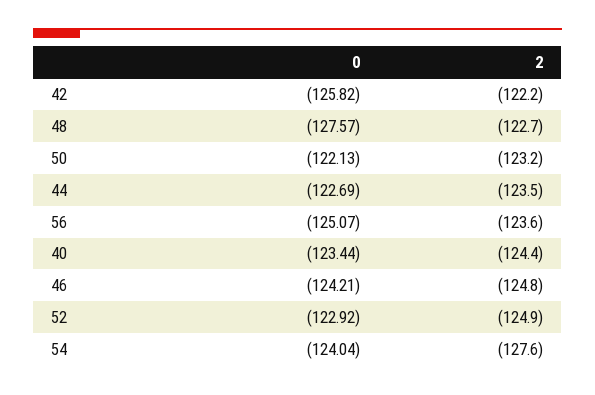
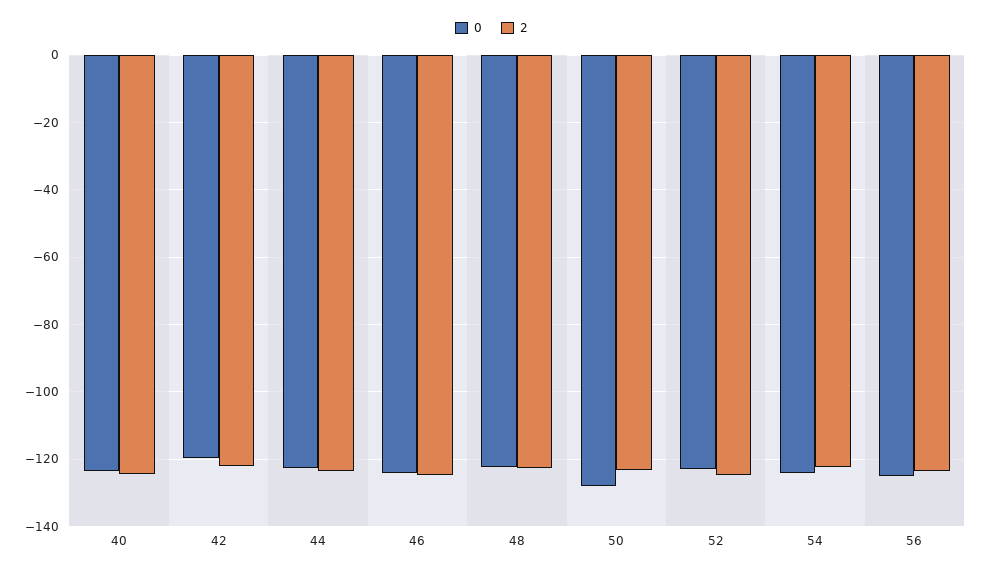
  {
    "0": {
-     "42": -125.82,
+     "42": -120,
-     "48": -127.57,
+     "48": -122,
-     "50": -122.13,
+     "50": -128,
      "44": -122.69,
      "56": -125.07,
      "40": -123.44,
      "46": -124.21,
      "52": -122.92,
      "54": -124.04
    },
    "2": {
      "42": -122.2,
      "48": -122.7,
      "50": -123.2,
      "44": -123.5,
      "56": -123.6,
      "40": -124.4,
      "46": -124.8,
      "52": -124.9,
-     "54": -127.6
+     "54": -122
    }
  }

